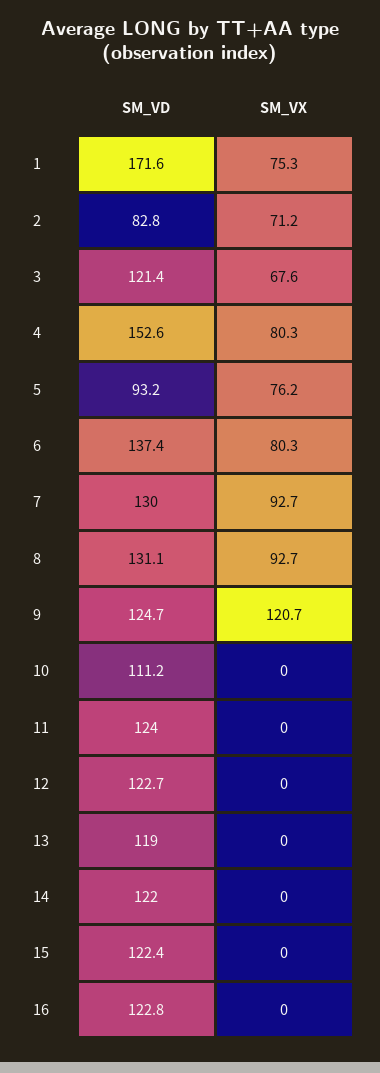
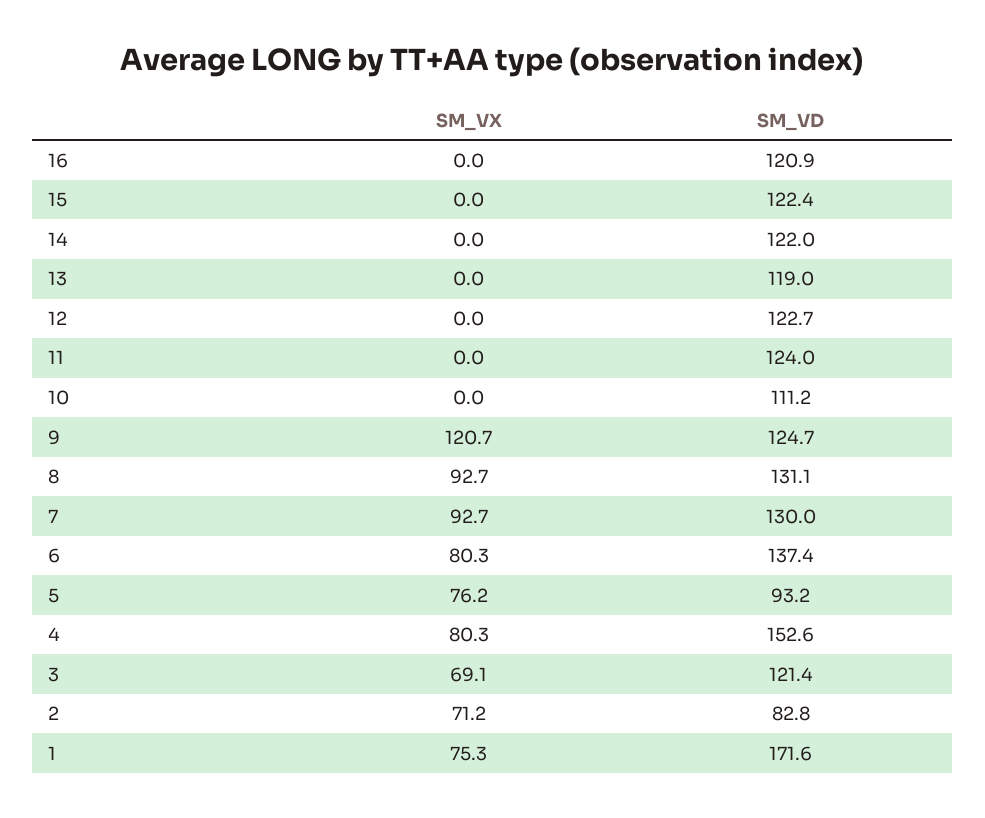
  {
    "SM_VD": {
      "1": 171.6,
      "2": 82.8,
      "3": 121.4,
      "4": 152.6,
      "5": 93.2,
      "6": 137.4,
      "7": 130,
      "8": 131.1,
      "9": 124.7,
      "10": 111.2,
      "11": 124,
      "12": 122.7,
      "13": 119,
      "14": 122,
      "15": 122.4,
-     "16": 122.8
+     "16": 120.9
    },
    "SM_VX": {
      "1": 75.3,
      "2": 71.2,
-     "3": 67.6,
+     "3": 69.1,
      "4": 80.3,
      "5": 76.2,
      "6": 80.3,
      "7": 92.7,
      "8": 92.7,
      "9": 120.7,
      "10": 0,
      "11": 0,
      "12": 0,
      "13": 0,
      "14": 0,
      "15": 0,
      "16": 0
    }
  }

